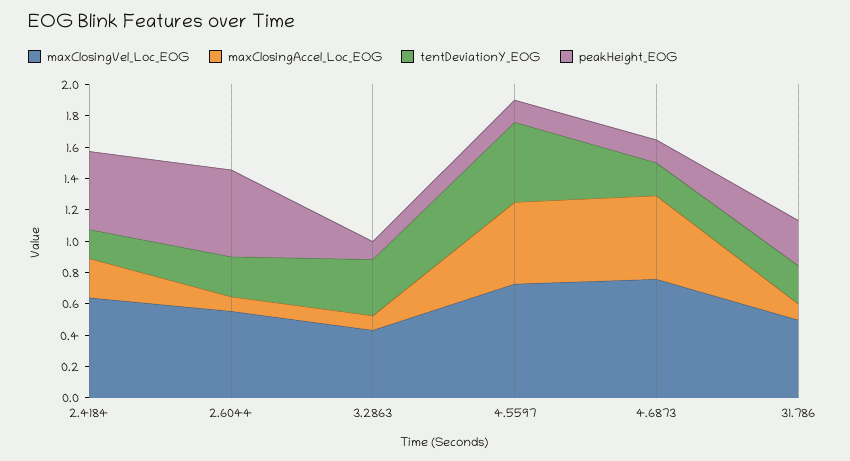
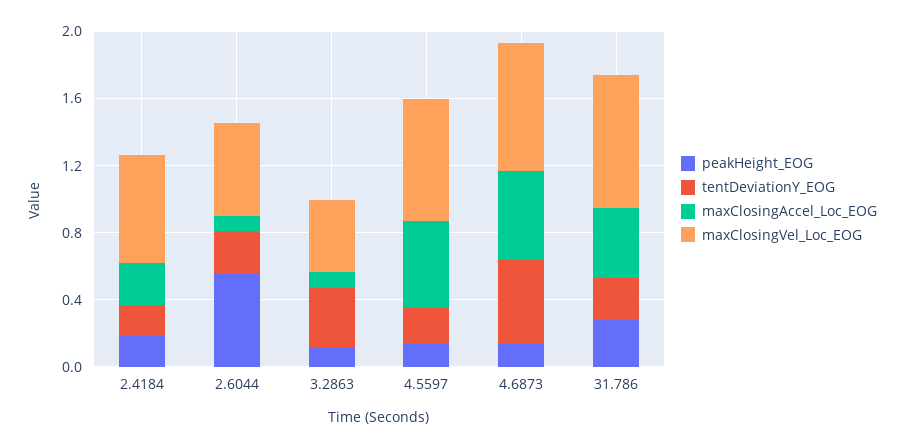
  {
    "maxClosingVel_Loc_EOG": {
      "2.4184": 0.6,
      "2.6044": 0.6,
      "3.2863": 0.4,
      "4.5597": 0.7,
      "4.6873": 0.8,
-     "31.786": 0.5
+     "31.786": 0.8
    },
    "maxClosingAccel_Loc_EOG": {
      "2.4184": 0.3,
      "2.6044": 0.1,
      "3.2863": 0.1,
      "4.5597": 0.5,
      "4.6873": 0.5,
-     "31.786": 0.1
+     "31.786": 0.4
    },
    "tentDeviationY_EOG": {
      "2.4184": 0.2,
      "2.6044": 0.3,
      "3.2863": 0.4,
-     "4.5597": 0.5,
+     "4.5597": 0.2,
-     "4.6873": 0.2,
+     "4.6873": 0.5,
      "31.786": 0.2
    },
    "peakHeight_EOG": {
-     "2.4184": 0.5,
+     "2.4184": 0.2,
      "2.6044": 0.6,
      "3.2863": 0.1,
      "4.5597": 0.1,
      "4.6873": 0.1,
      "31.786": 0.3
    }
  }

